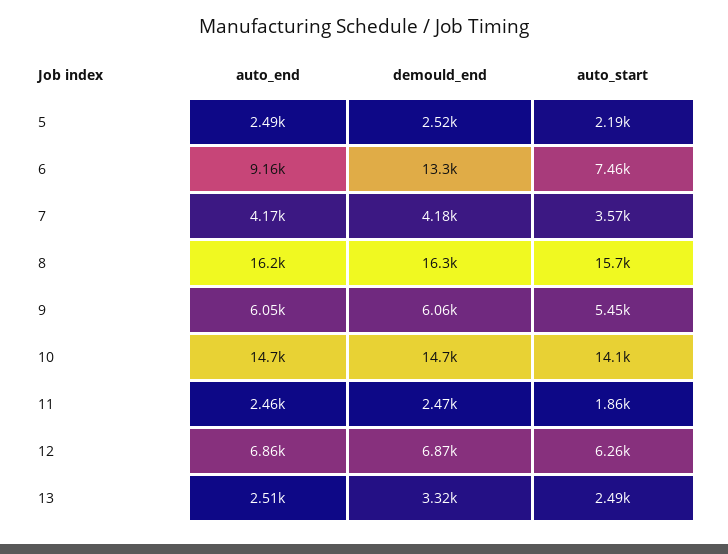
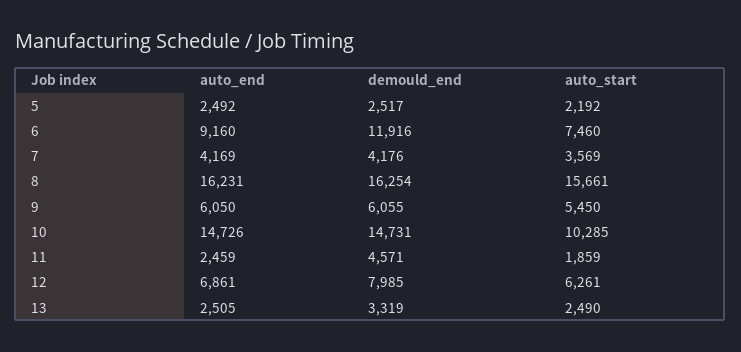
  {
    "auto_end": {
      "5": 2492,
      "6": 9160,
      "7": 4169,
      "8": 16231,
      "9": 6050,
      "10": 14726,
      "11": 2459,
      "12": 6861,
      "13": 2505
    },
    "demould_end": {
      "5": 2517,
-     "6": 13300,
+     "6": 11916,
      "7": 4176,
      "8": 16254,
      "9": 6055,
      "10": 14731,
-     "11": 2470,
+     "11": 4571,
-     "12": 6870,
+     "12": 7985,
      "13": 3319
    },
    "auto_start": {
      "5": 2192,
      "6": 7460,
      "7": 3569,
      "8": 15661,
      "9": 5450,
-     "10": 14100,
+     "10": 10285,
      "11": 1859,
      "12": 6261,
      "13": 2490
    }
  }

